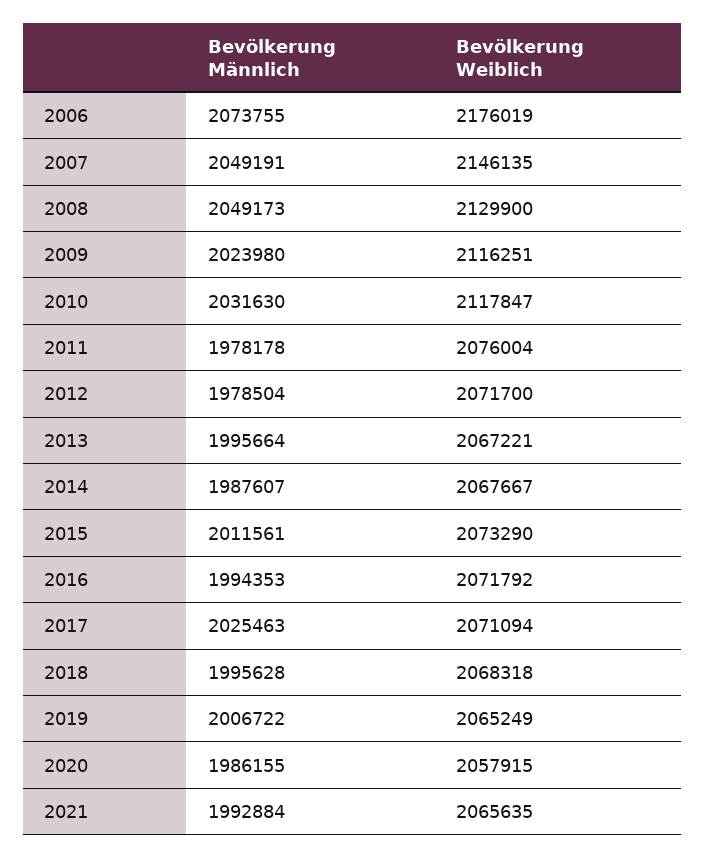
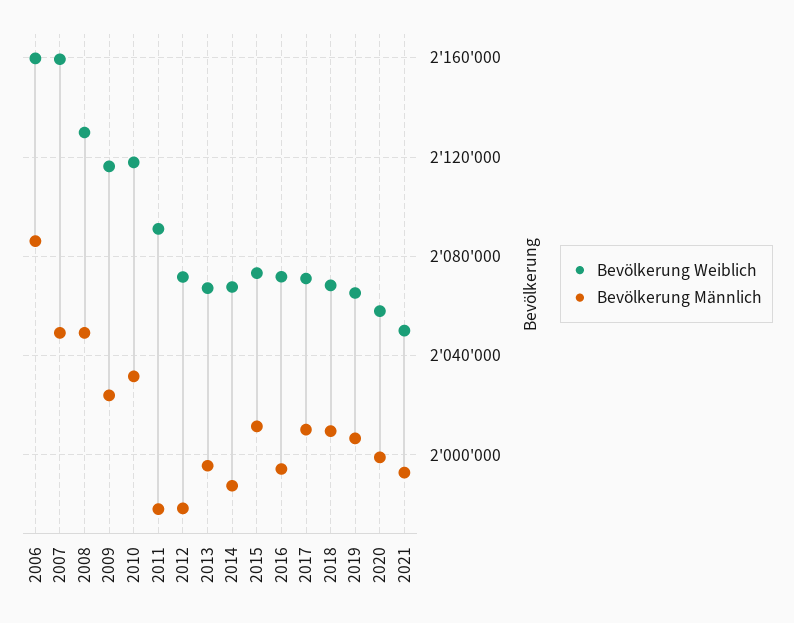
  {
    "Bevölkerung Männlich": {
-     "2006": 2073755,
+     "2006": 2085000,
      "2007": 2049191,
      "2008": 2049173,
      "2009": 2023980,
      "2010": 2031630,
      "2011": 1978178,
      "2012": 1978504,
      "2013": 1995664,
      "2014": 1987607,
      "2015": 2011561,
      "2016": 1994353,
-     "2017": 2025463,
+     "2017": 2010000,
-     "2018": 1995628,
+     "2018": 2010000,
      "2019": 2006722,
-     "2020": 1986155,
+     "2020": 2000000,
      "2021": 1992884
    },
    "Bevölkerung Weiblich": {
-     "2006": 2176019,
+     "2006": 2160000,
-     "2007": 2146135,
+     "2007": 2160000,
      "2008": 2129900,
      "2009": 2116251,
      "2010": 2117847,
-     "2011": 2076004,
+     "2011": 2090000,
      "2012": 2071700,
      "2013": 2067221,
      "2014": 2067667,
      "2015": 2073290,
      "2016": 2071792,
      "2017": 2071094,
      "2018": 2068318,
      "2019": 2065249,
      "2020": 2057915,
-     "2021": 2065635
+     "2021": 2050000
    }
  }

